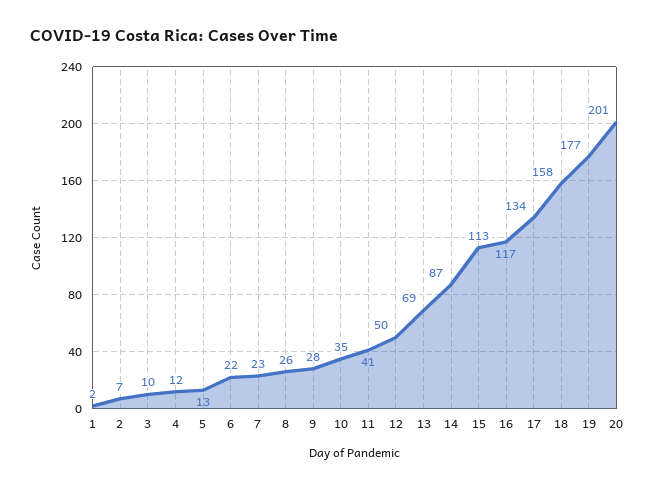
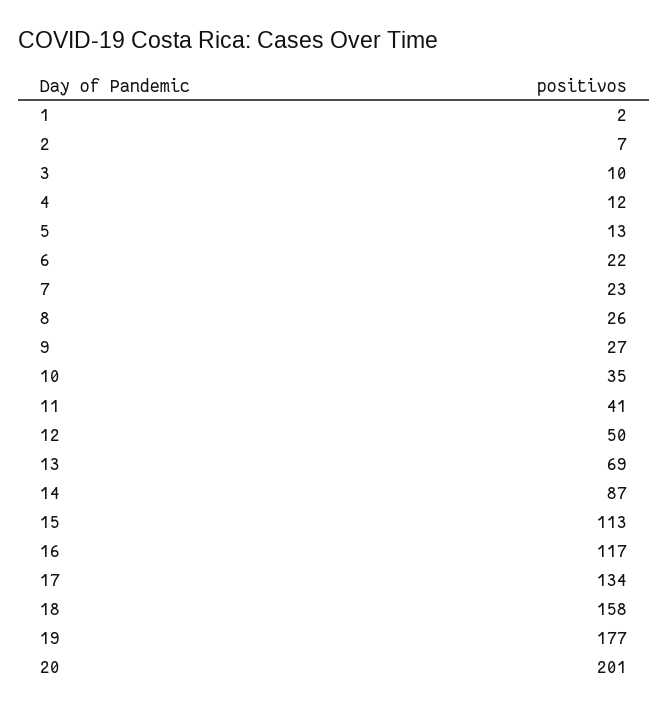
  {
    "1": 2,
    "2": 7,
    "3": 10,
    "4": 12,
    "5": 13,
    "6": 22,
    "7": 23,
    "8": 26,
-   "9": 28,
+   "9": 27,
    "10": 35,
    "11": 41,
    "12": 50,
    "13": 69,
    "14": 87,
    "15": 113,
    "16": 117,
    "17": 134,
    "18": 158,
    "19": 177,
    "20": 201
  }

